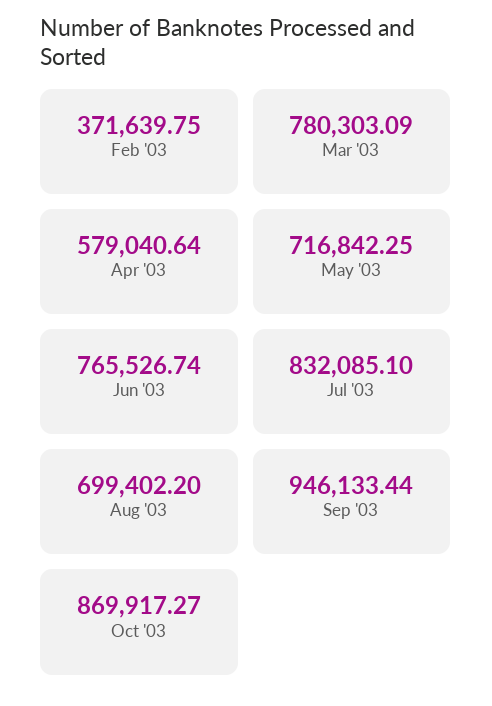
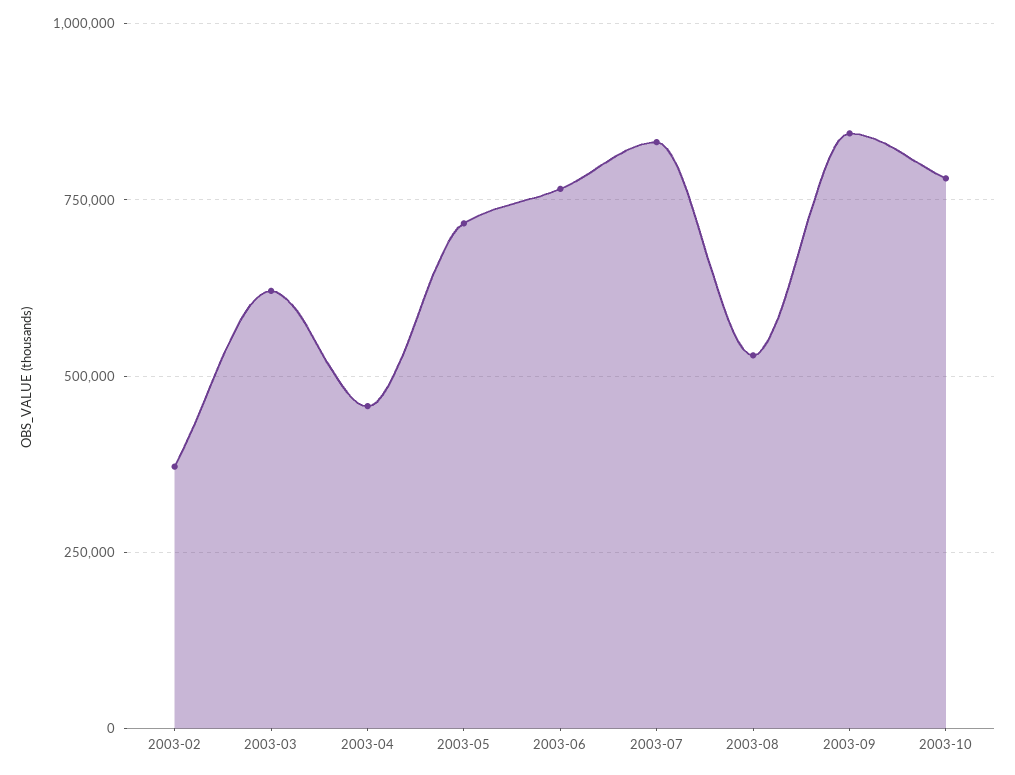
  {
    "Feb '03": 371639.75,
-   "Mar '03": 780303.09,
+   "Mar '03": 625000,
-   "Apr '03": 579040.64,
+   "Apr '03": 450000,
    "May '03": 716842.25,
    "Jun '03": 765526.74,
    "Jul '03": 832085.1,
-   "Aug '03": 699402.2,
+   "Aug '03": 525000,
-   "Sep '03": 946133.44,
+   "Sep '03": 850000,
-   "Oct '03": 869917.27
+   "Oct '03": 775000
  }

